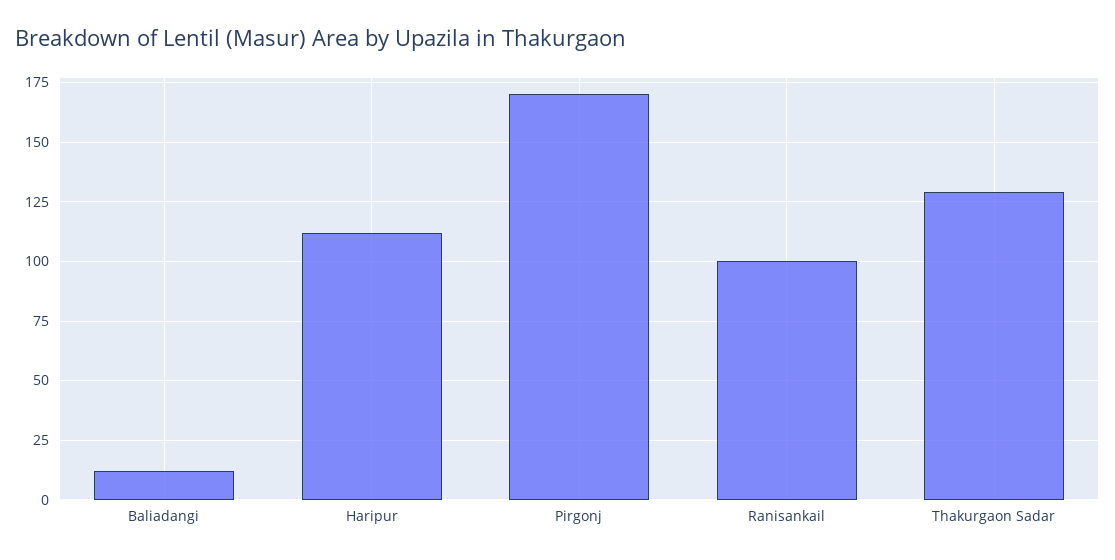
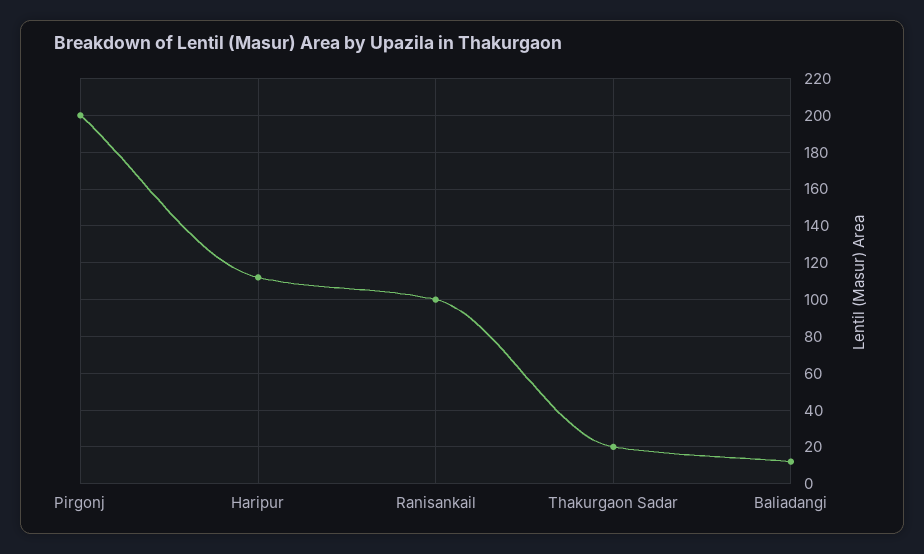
  {
    "Baliadangi": 10,
    "Haripur": 110,
-   "Pirgonj": 170,
+   "Pirgonj": 200,
    "Ranisankail": 100,
-   "Thakurgaon Sadar": 130
+   "Thakurgaon Sadar": 20
  }

